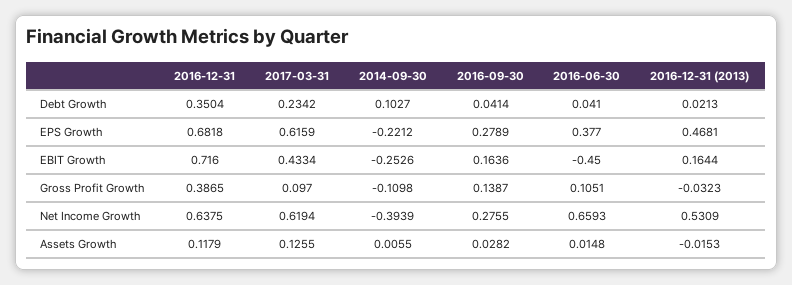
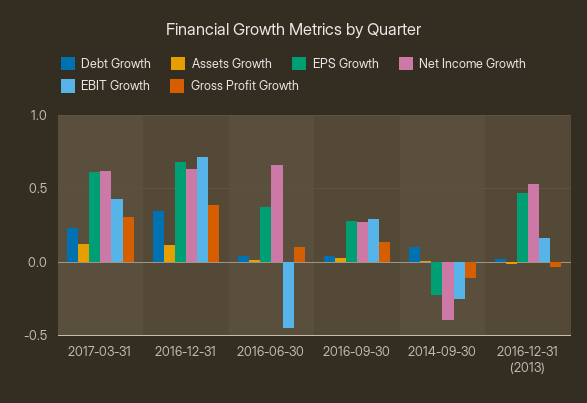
  {
    "Debt Growth": {
      "2016-12-31": 0.3504,
      "2017-03-31": 0.2342,
      "2014-09-30": 0.1027,
      "2016-09-30": 0.0414,
      "2016-06-30": 0.041,
      "2016-12-31 (2013)": 0.0213
    },
    "EPS Growth": {
      "2016-12-31": 0.6818,
      "2017-03-31": 0.6159,
      "2014-09-30": -0.2212,
      "2016-09-30": 0.2789,
      "2016-06-30": 0.377,
      "2016-12-31 (2013)": 0.4681
    },
    "EBIT Growth": {
      "2016-12-31": 0.716,
      "2017-03-31": 0.4334,
      "2014-09-30": -0.2526,
-     "2016-09-30": 0.1636,
+     "2016-09-30": 0.3,
      "2016-06-30": -0.45,
      "2016-12-31 (2013)": 0.1644
    },
    "Gross Profit Growth": {
      "2016-12-31": 0.3865,
-     "2017-03-31": 0.097,
+     "2017-03-31": 0.3,
      "2014-09-30": -0.1098,
      "2016-09-30": 0.1387,
      "2016-06-30": 0.1051,
      "2016-12-31 (2013)": -0.0323
    },
    "Net Income Growth": {
      "2016-12-31": 0.6375,
      "2017-03-31": 0.6194,
      "2014-09-30": -0.3939,
      "2016-09-30": 0.2755,
      "2016-06-30": 0.6593,
      "2016-12-31 (2013)": 0.5309
    },
    "Assets Growth": {
      "2016-12-31": 0.1179,
      "2017-03-31": 0.1255,
      "2014-09-30": 0.0055,
      "2016-09-30": 0.0282,
      "2016-06-30": 0.0148,
      "2016-12-31 (2013)": -0.0153
    }
  }

